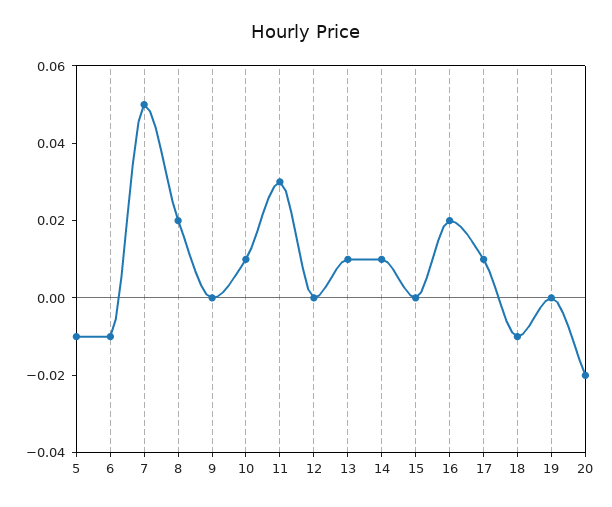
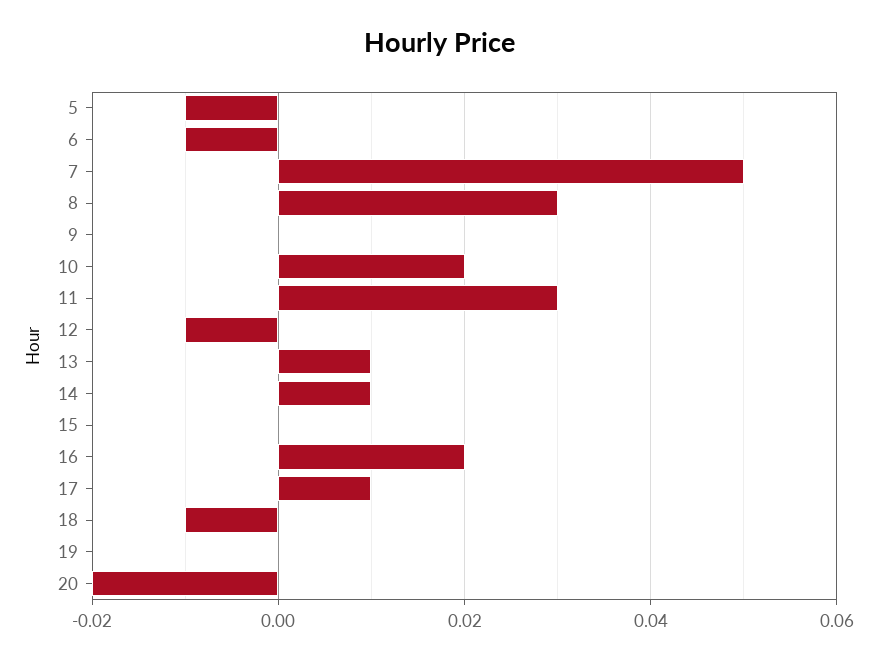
  {
    "5": -0.01,
    "6": -0.01,
    "7": 0.05,
-   "8": 0.02,
+   "8": 0.03,
    "9": 0,
-   "10": 0.01,
+   "10": 0.02,
    "11": 0.03,
-   "12": 0,
+   "12": -0.01,
    "13": 0.01,
    "14": 0.01,
    "15": 0,
    "16": 0.02,
    "17": 0.01,
    "18": -0.01,
    "19": 0,
    "20": -0.02
  }

